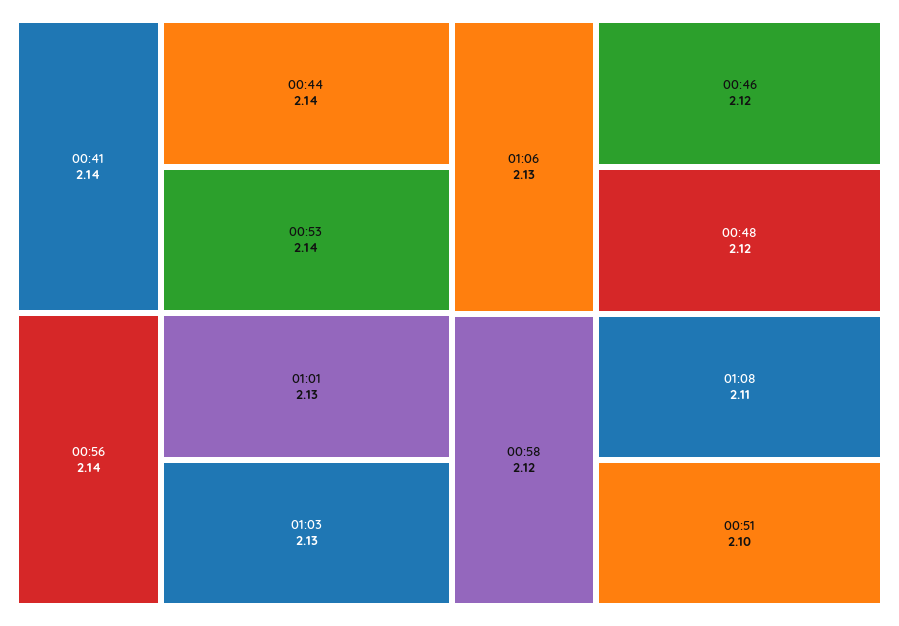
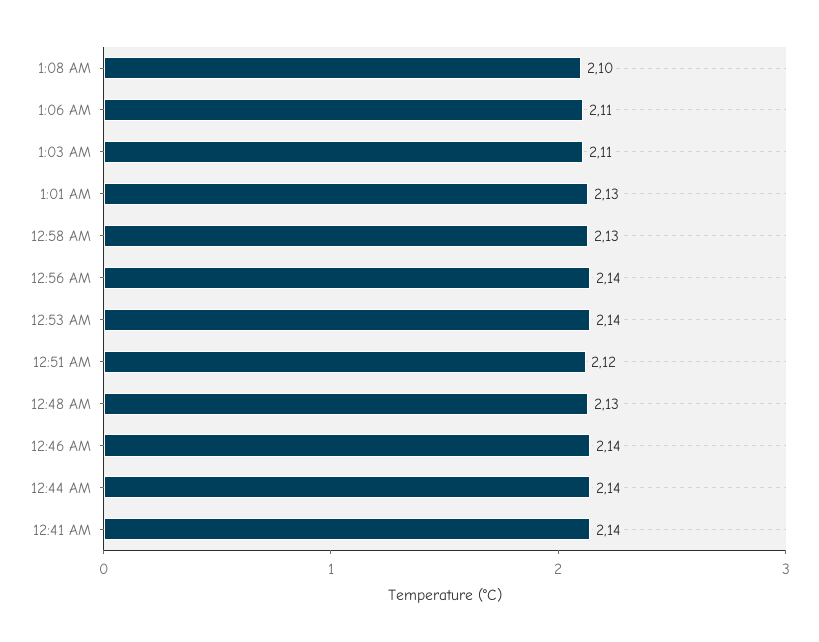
  {
    "00:41": 2.14,
    "00:44": 2.14,
    "00:53": 2.14,
    "00:56": 2.14,
    "01:01": 2.13,
-   "01:03": 2.13,
+   "01:03": 2.11,
-   "01:06": 2.13,
+   "01:06": 2.11,
-   "00:46": 2.12,
+   "00:46": 2.14,
-   "00:48": 2.12,
+   "00:48": 2.13,
-   "00:58": 2.12,
+   "00:58": 2.13,
-   "01:08": 2.11,
+   "01:08": 2.1,
-   "00:51": 2.1
+   "00:51": 2.12
  }

